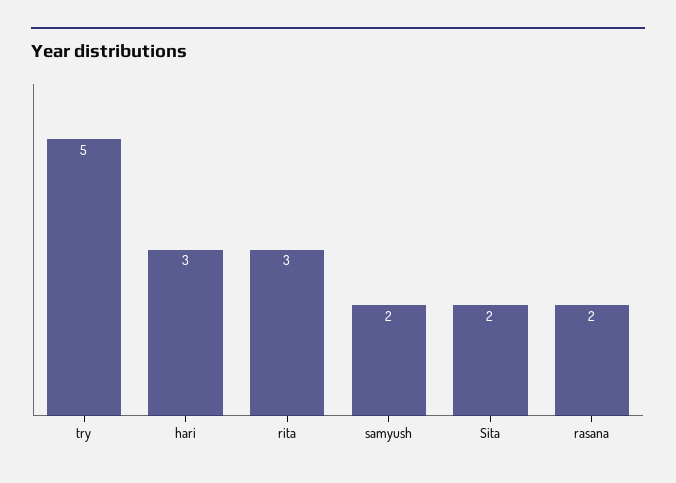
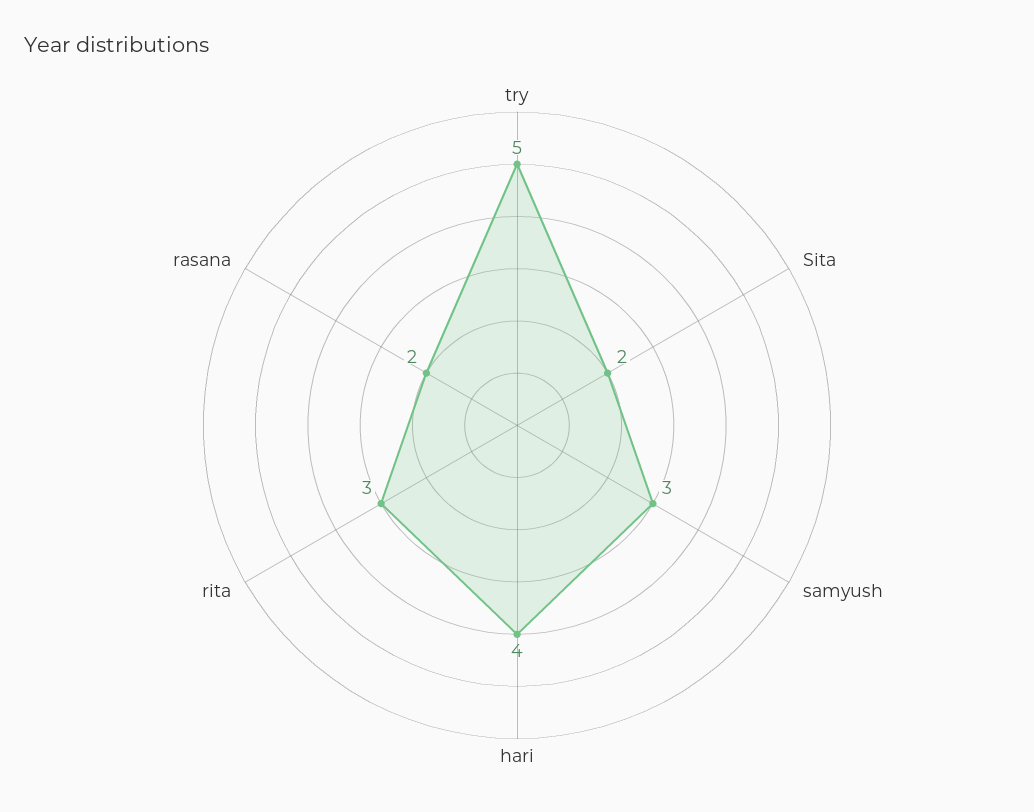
  {
    "try": 5,
-   "hari": 3,
+   "hari": 4,
    "rita": 3,
-   "samyush": 2,
+   "samyush": 3,
    "Sita": 2,
    "rasana": 2
  }

